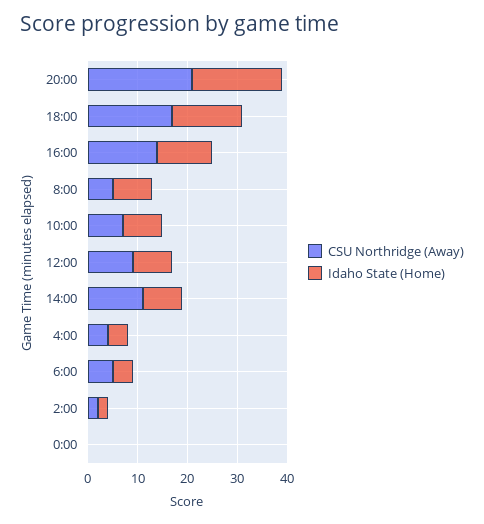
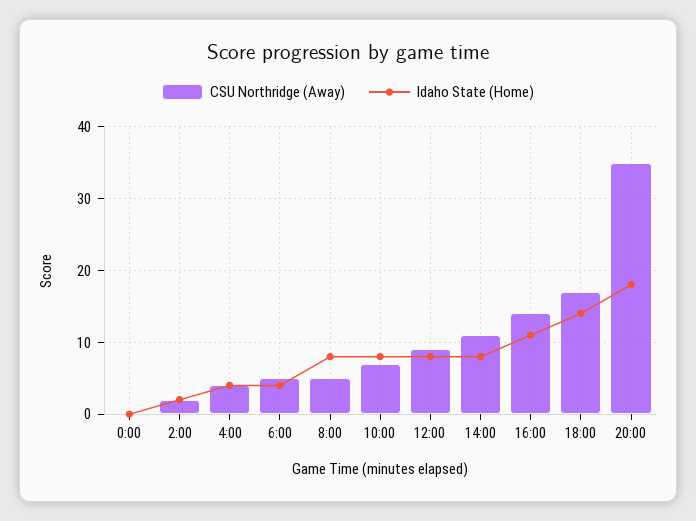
  {
    "CSU Northridge (Away)": {
-     "20:00": 20,
+     "20:00": 35,
      "18:00": 17,
      "16:00": 14,
      "8:00": 5,
      "10:00": 7,
      "12:00": 9,
      "14:00": 11,
      "4:00": 4,
      "6:00": 5,
      "2:00": 2,
      "0:00": 0
    },
    "Idaho State (Home)": {
      "20:00": 18,
      "18:00": 14,
      "16:00": 11,
      "8:00": 8,
      "10:00": 8,
      "12:00": 8,
      "14:00": 8,
      "4:00": 4,
      "6:00": 4,
      "2:00": 2,
      "0:00": 0
    }
  }

